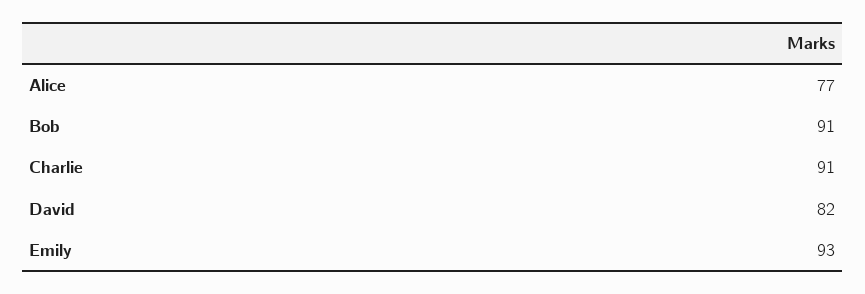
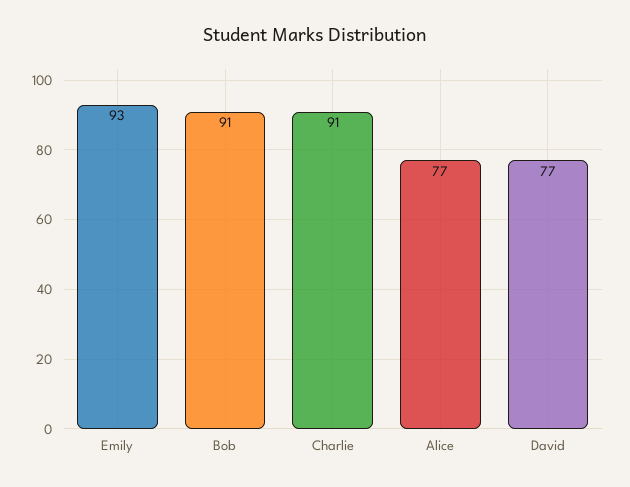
  {
    "Alice": 77,
    "Bob": 91,
    "Charlie": 91,
-   "David": 82,
+   "David": 77,
    "Emily": 93
  }

